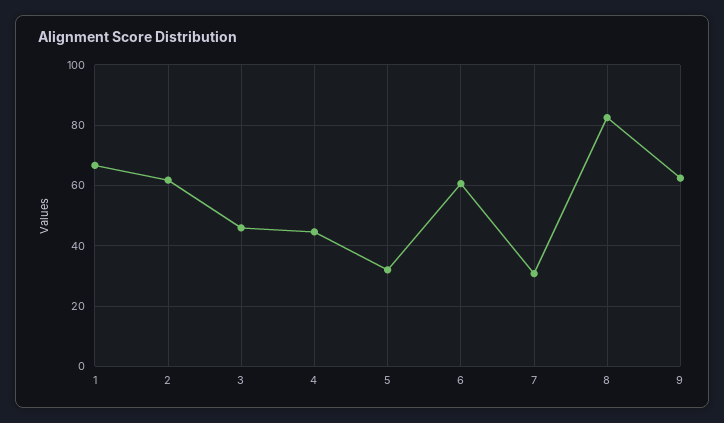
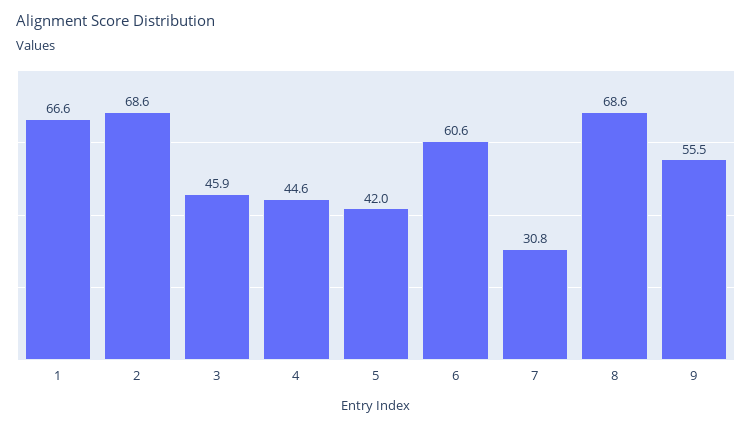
  {
    "1": 66.6,
-   "2": 62,
+   "2": 68.6,
    "3": 45.9,
    "4": 44.6,
-   "5": 32,
+   "5": 42,
    "6": 60.6,
    "7": 30.8,
-   "8": 82,
+   "8": 68.6,
-   "9": 62
+   "9": 55.5
  }

